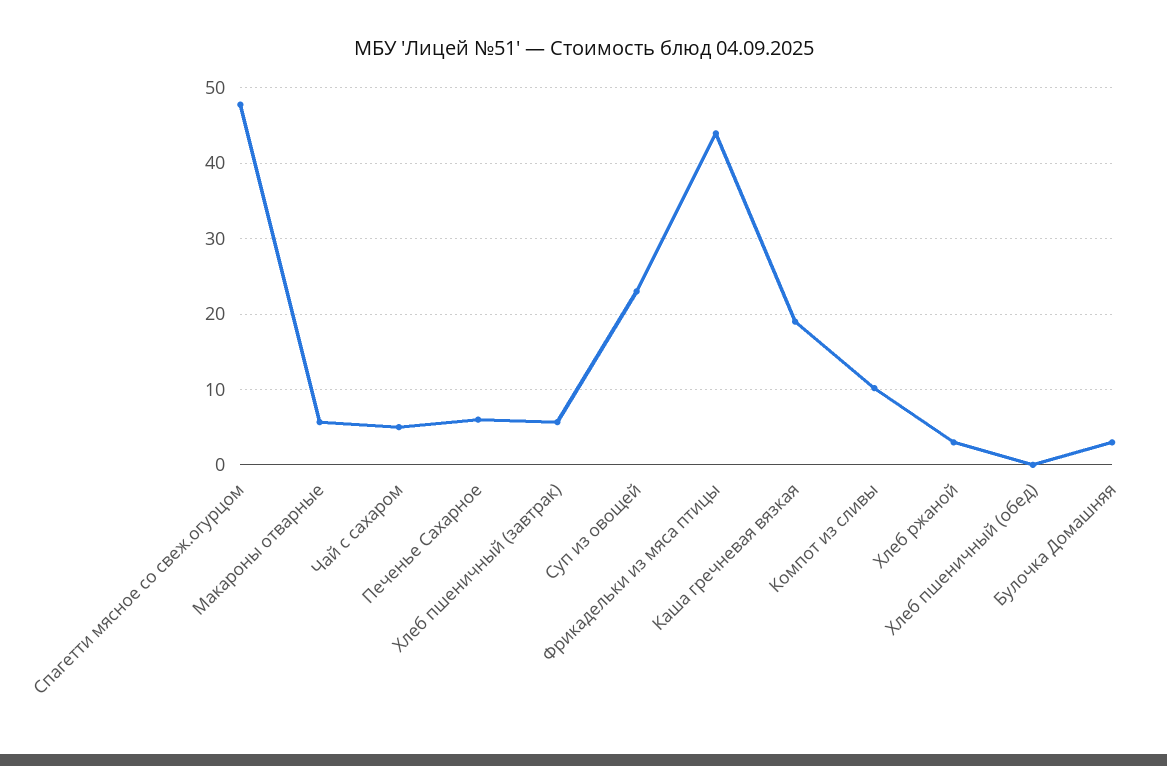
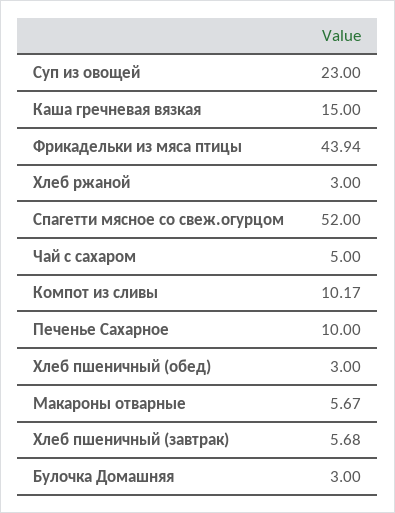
  {
-   "Спагетти мясное со свеж.огурцом": 48,
+   "Спагетти мясное со свеж.огурцом": 52,
    "Макароны отварные": 5.67,
    "Чай с сахаром": 5,
-   "Печенье Сахарное": 6,
+   "Печенье Сахарное": 10,
    "Хлеб пшеничный (завтрак)": 5.68,
    "Суп из овощей": 23,
    "Фрикадельки из мяса птицы": 43.94,
-   "Каша гречневая вязкая": 19,
+   "Каша гречневая вязкая": 15,
    "Компот из сливы": 10.17,
    "Хлеб ржаной": 3,
-   "Хлеб пшеничный (обед)": 0,
+   "Хлеб пшеничный (обед)": 3,
    "Булочка Домашняя": 3
  }

